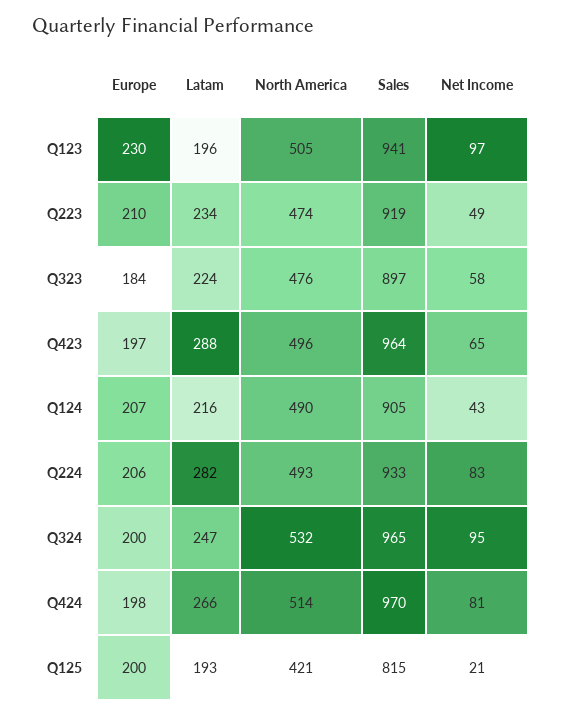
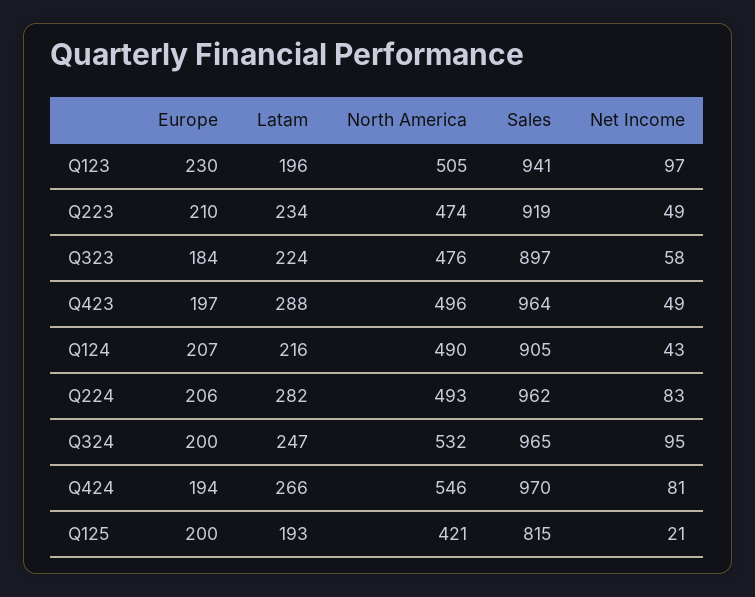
  {
    "Europe": {
      "Q123": 230,
      "Q223": 210,
      "Q323": 184,
      "Q423": 197,
      "Q124": 207,
      "Q224": 206,
      "Q324": 200,
-     "Q424": 198,
+     "Q424": 194,
      "Q125": 200
    },
    "Latam": {
      "Q123": 196,
      "Q223": 234,
      "Q323": 224,
      "Q423": 288,
      "Q124": 216,
      "Q224": 282,
      "Q324": 247,
      "Q424": 266,
      "Q125": 193
    },
    "North America": {
      "Q123": 505,
      "Q223": 474,
      "Q323": 476,
      "Q423": 496,
      "Q124": 490,
      "Q224": 493,
      "Q324": 532,
-     "Q424": 514,
+     "Q424": 546,
      "Q125": 421
    },
    "Sales": {
      "Q123": 941,
      "Q223": 919,
      "Q323": 897,
      "Q423": 964,
      "Q124": 905,
-     "Q224": 933,
+     "Q224": 962,
      "Q324": 965,
      "Q424": 970,
      "Q125": 815
    },
    "Net Income": {
      "Q123": 97,
      "Q223": 49,
      "Q323": 58,
-     "Q423": 65,
+     "Q423": 49,
      "Q124": 43,
      "Q224": 83,
      "Q324": 95,
      "Q424": 81,
      "Q125": 21
    }
  }

